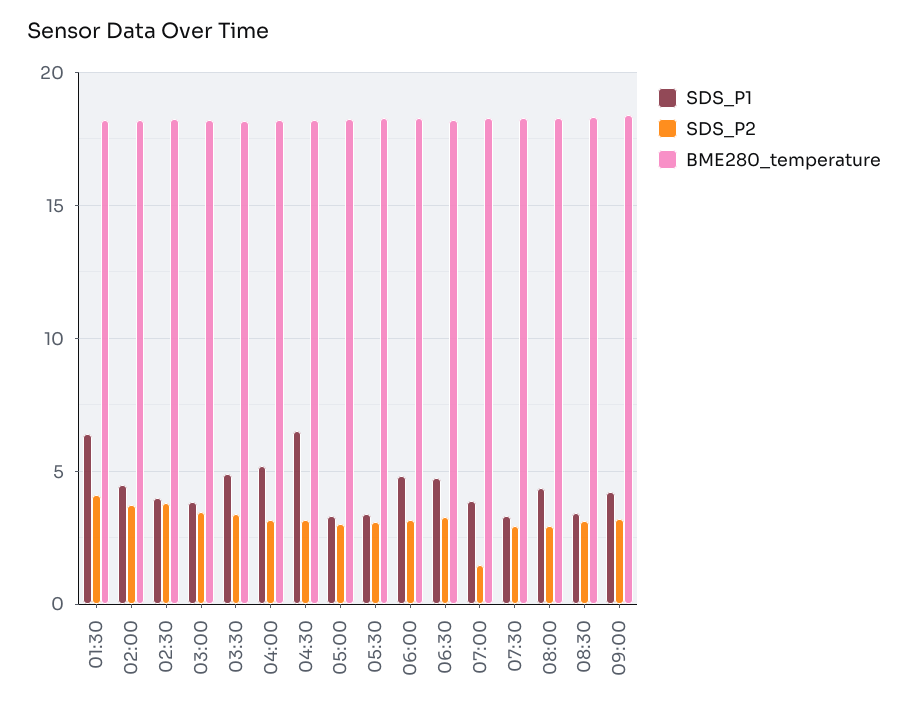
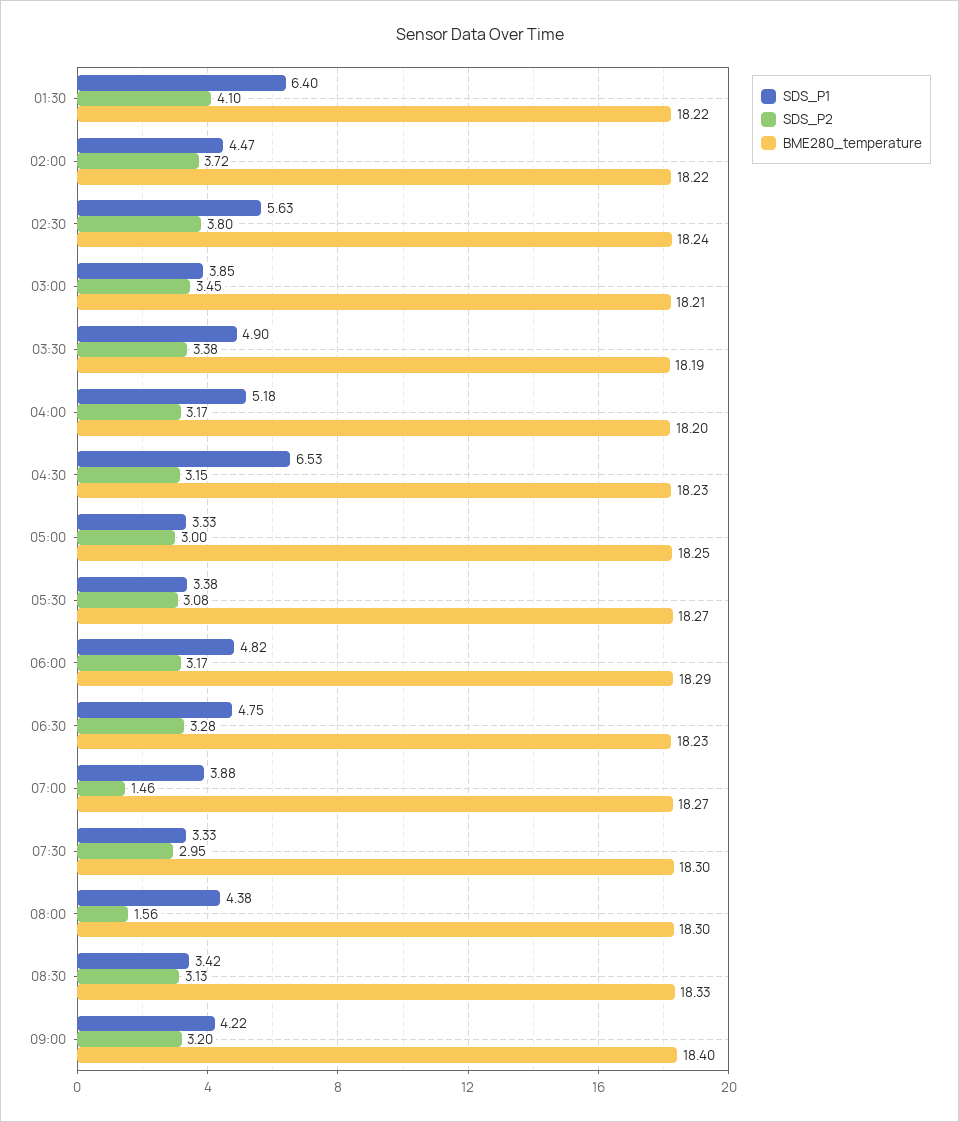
  {
    "SDS_P1": {
      "01:30": 6.4,
      "02:00": 4.47,
-     "02:30": 4,
+     "02:30": 5.63,
      "03:00": 3.85,
      "03:30": 4.9,
      "04:00": 5.18,
      "04:30": 6.53,
      "05:00": 3.33,
      "05:30": 3.38,
      "06:00": 4.82,
      "06:30": 4.75,
      "07:00": 3.88,
      "07:30": 3.33,
      "08:00": 4.38,
      "08:30": 3.42,
      "09:00": 4.22
    },
    "SDS_P2": {
      "01:30": 4.1,
      "02:00": 3.72,
      "02:30": 3.8,
      "03:00": 3.45,
      "03:30": 3.38,
      "04:00": 3.17,
      "04:30": 3.15,
      "05:00": 3,
      "05:30": 3.08,
      "06:00": 3.17,
      "06:30": 3.28,
      "07:00": 1.46,
      "07:30": 2.95,
-     "08:00": 3,
+     "08:00": 1.56,
      "08:30": 3.13,
      "09:00": 3.2
    },
    "BME280_temperature": {
      "01:30": 18.22,
      "02:00": 18.22,
      "02:30": 18.24,
      "03:00": 18.21,
      "03:30": 18.19,
      "04:00": 18.2,
      "04:30": 18.23,
      "05:00": 18.25,
      "05:30": 18.27,
      "06:00": 18.29,
      "06:30": 18.23,
      "07:00": 18.27,
      "07:30": 18.3,
      "08:00": 18.3,
      "08:30": 18.33,
      "09:00": 18.4
    }
  }

